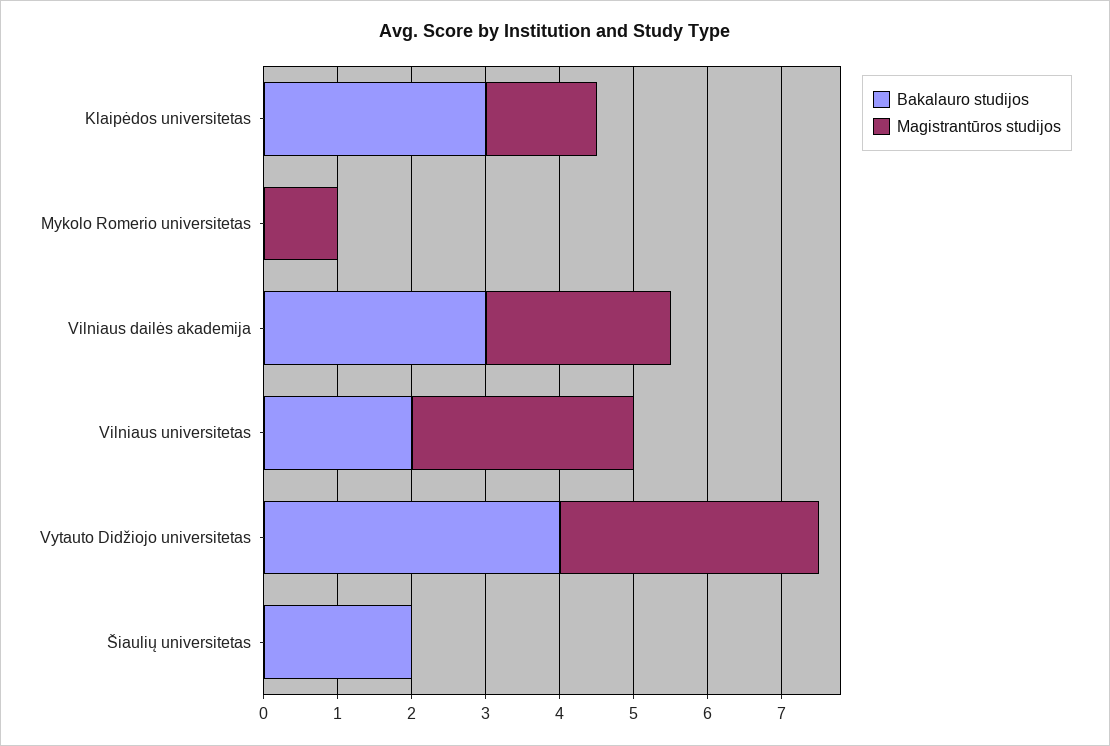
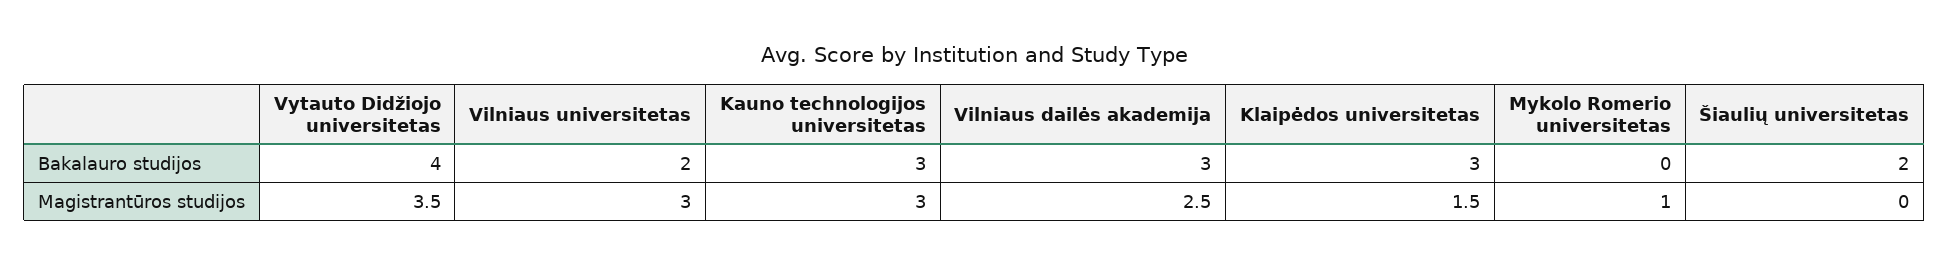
  {
    "Bakalauro studijos": {
      "Klaipėdos universitetas": 3,
      "Mykolo Romerio universitetas": 0,
      "Vilniaus dailės akademija": 3,
      "Vilniaus universitetas": 2,
      "Vytauto Didžiojo universitetas": 4,
-     "Šiaulių universitetas": 2
+     "Šiaulių universitetas": 2,
+     "Kauno technologijos universitetas": 3
    },
    "Magistrantūros studijos": {
      "Klaipėdos universitetas": 1.5,
      "Mykolo Romerio universitetas": 1,
      "Vilniaus dailės akademija": 2.5,
      "Vilniaus universitetas": 3,
      "Vytauto Didžiojo universitetas": 3.5,
-     "Šiaulių universitetas": 0
+     "Šiaulių universitetas": 0,
+     "Kauno technologijos universitetas": 3
    }
  }

